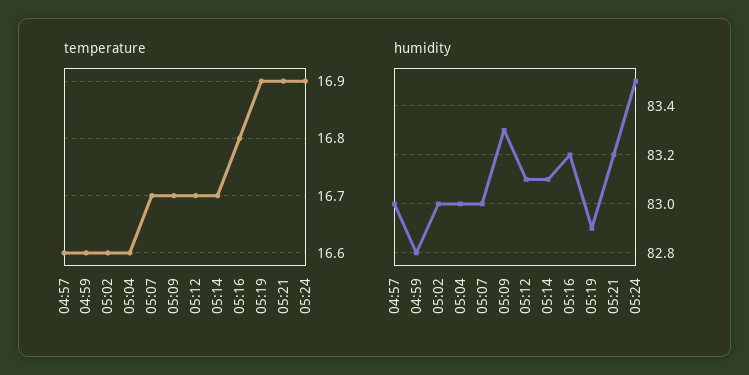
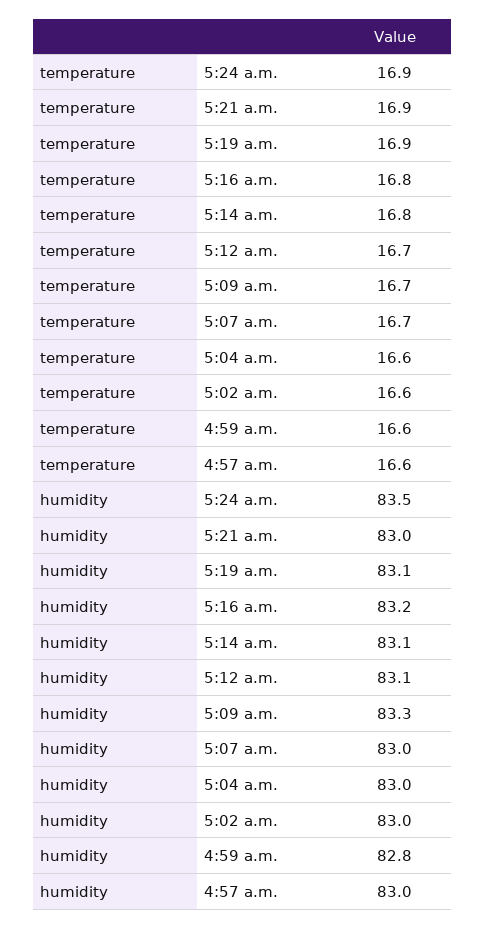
  {
    "temperature": {
      "04:57": 16.6,
      "04:59": 16.6,
      "05:02": 16.6,
      "05:04": 16.6,
      "05:07": 16.7,
      "05:09": 16.7,
      "05:12": 16.7,
-     "05:14": 16.7,
+     "05:14": 16.8,
      "05:16": 16.8,
      "05:19": 16.9,
      "05:21": 16.9,
      "05:24": 16.9
    },
    "humidity": {
      "04:57": 83,
      "04:59": 82.8,
      "05:02": 83,
      "05:04": 83,
      "05:07": 83,
      "05:09": 83.3,
      "05:12": 83.1,
      "05:14": 83.1,
      "05:16": 83.2,
-     "05:19": 82.9,
+     "05:19": 83.1,
-     "05:21": 83.2,
+     "05:21": 83,
      "05:24": 83.5
    }
  }

